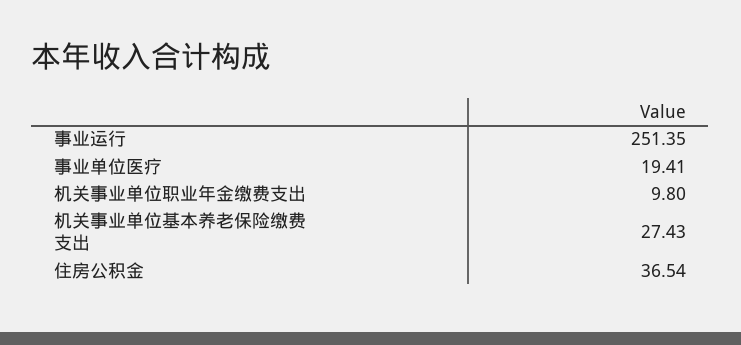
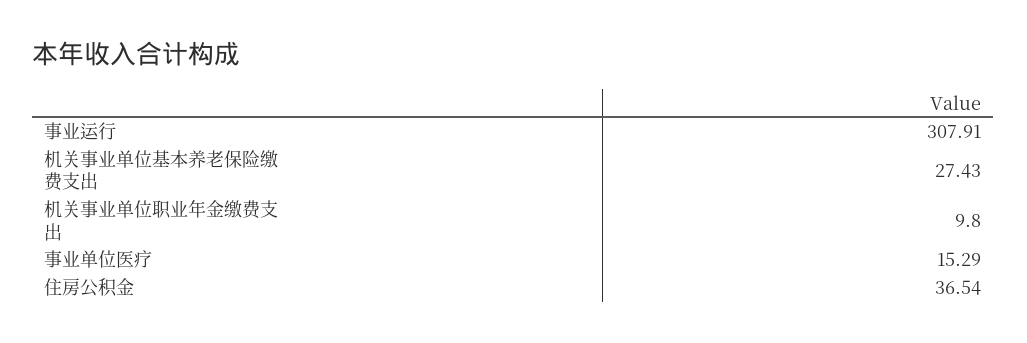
  {
-   "事业运行": 251.35,
+   "事业运行": 307.91,
-   "事业单位医疗": 19.41,
+   "事业单位医疗": 15.29,
    "机关事业单位职业年金缴费支出": 9.8,
    "机关事业单位基本养老保险缴费支出": 27.43,
    "住房公积金": 36.54
  }

